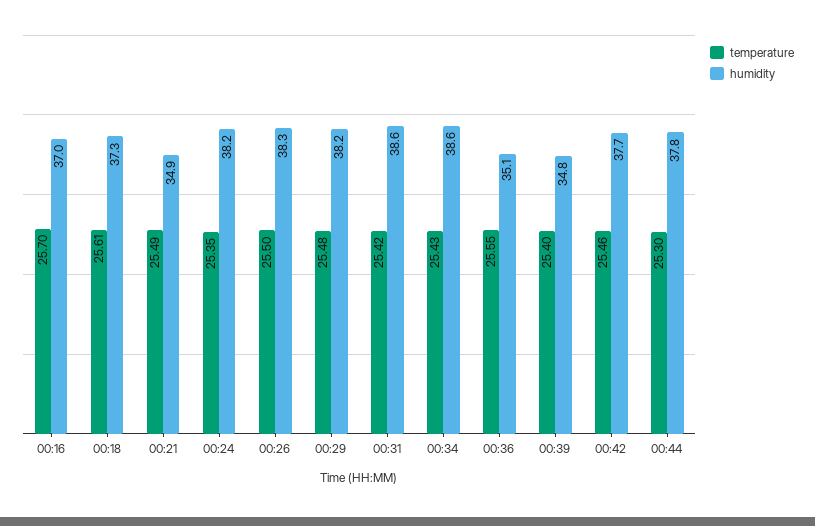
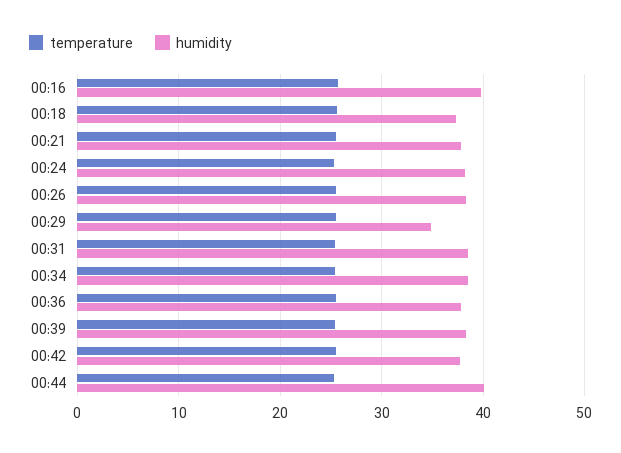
  {
    "temperature": {
      "00:16": 25.7,
      "00:18": 25.61,
      "00:21": 25.49,
      "00:24": 25.35,
      "00:26": 25.5,
      "00:29": 25.48,
      "00:31": 25.42,
      "00:34": 25.43,
      "00:36": 25.55,
      "00:39": 25.4,
      "00:42": 25.46,
      "00:44": 25.3
    },
    "humidity": {
-     "00:16": 37,
+     "00:16": 40,
      "00:18": 37.3,
-     "00:21": 34.9,
+     "00:21": 38,
      "00:24": 38.2,
      "00:26": 38.3,
-     "00:29": 38.2,
+     "00:29": 35,
      "00:31": 38.6,
      "00:34": 38.6,
-     "00:36": 35.1,
+     "00:36": 38,
-     "00:39": 34.8,
+     "00:39": 38,
      "00:42": 37.7,
-     "00:44": 37.8
+     "00:44": 40
    }
  }

